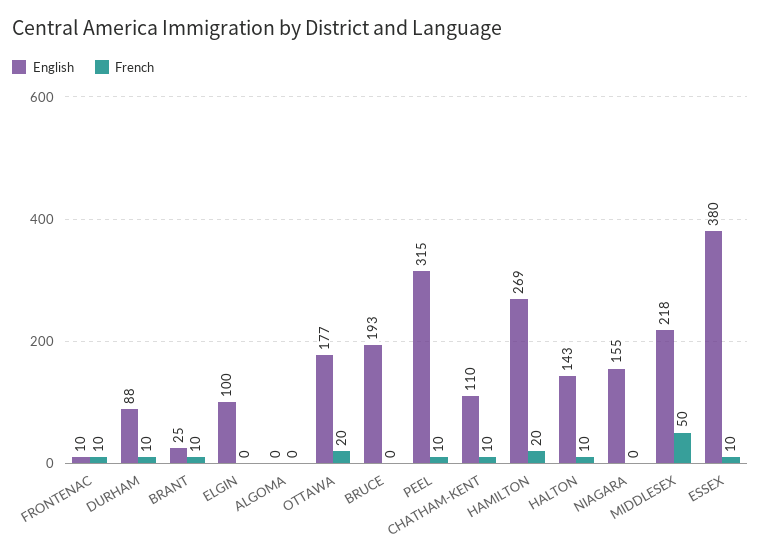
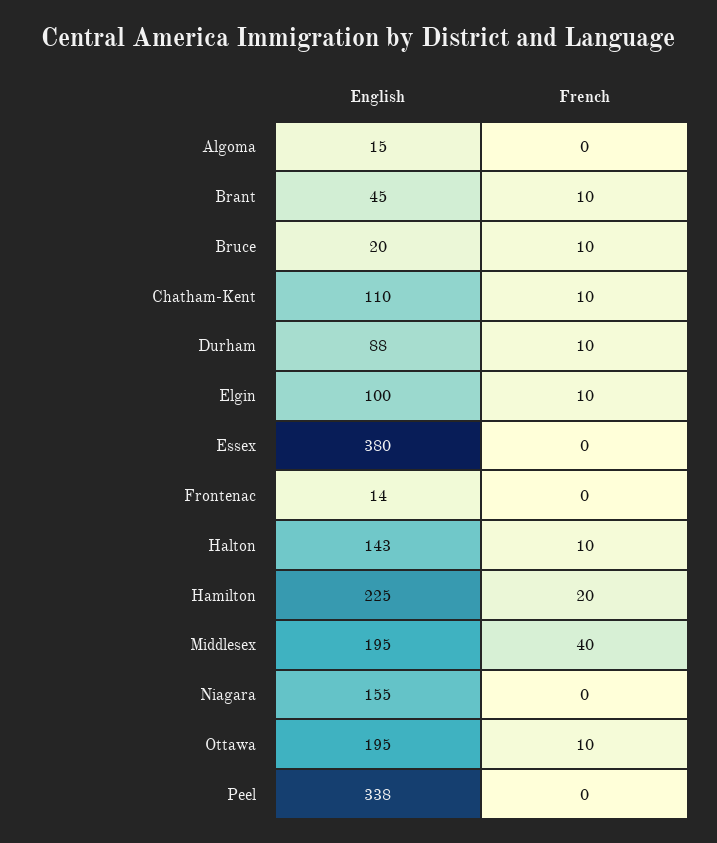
  {
    "English": {
-     "FRONTENAC": 10,
+     "FRONTENAC": 14,
      "DURHAM": 88,
-     "BRANT": 25,
+     "BRANT": 45,
      "ELGIN": 100,
-     "ALGOMA": 0,
+     "ALGOMA": 15,
-     "OTTAWA": 177,
+     "OTTAWA": 195,
-     "BRUCE": 193,
+     "BRUCE": 20,
-     "PEEL": 315,
+     "PEEL": 338,
      "CHATHAM-KENT": 110,
-     "HAMILTON": 269,
+     "HAMILTON": 225,
      "HALTON": 143,
      "NIAGARA": 155,
-     "MIDDLESEX": 218,
+     "MIDDLESEX": 195,
      "ESSEX": 380
    },
    "French": {
-     "FRONTENAC": 10,
+     "FRONTENAC": 0,
      "DURHAM": 10,
      "BRANT": 10,
-     "ELGIN": 0,
+     "ELGIN": 10,
      "ALGOMA": 0,
-     "OTTAWA": 20,
+     "OTTAWA": 10,
-     "BRUCE": 0,
+     "BRUCE": 10,
-     "PEEL": 10,
+     "PEEL": 0,
      "CHATHAM-KENT": 10,
      "HAMILTON": 20,
      "HALTON": 10,
      "NIAGARA": 0,
-     "MIDDLESEX": 50,
+     "MIDDLESEX": 40,
-     "ESSEX": 10
+     "ESSEX": 0
    }
  }

